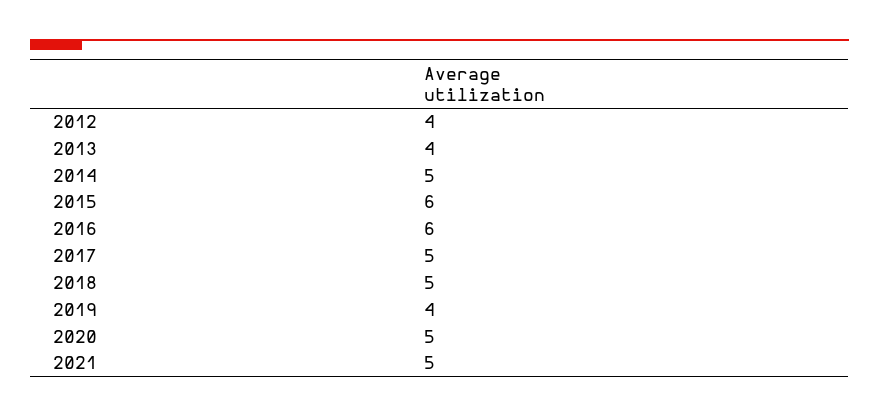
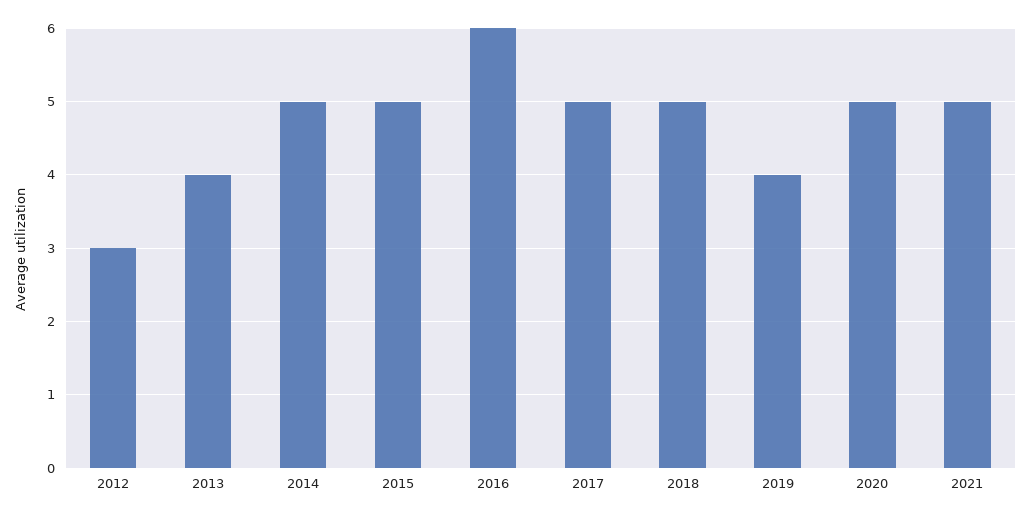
  {
-   "2012": 4,
+   "2012": 3,
    "2013": 4,
    "2014": 5,
-   "2015": 6,
+   "2015": 5,
    "2016": 6,
    "2017": 5,
    "2018": 5,
    "2019": 4,
    "2020": 5,
    "2021": 5
  }

